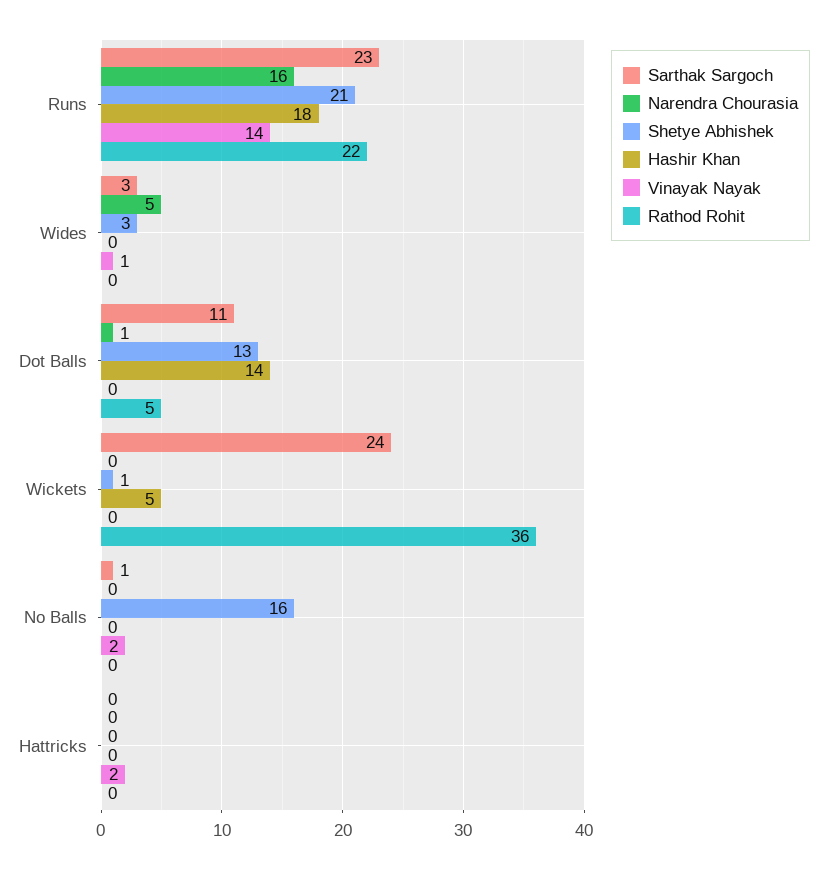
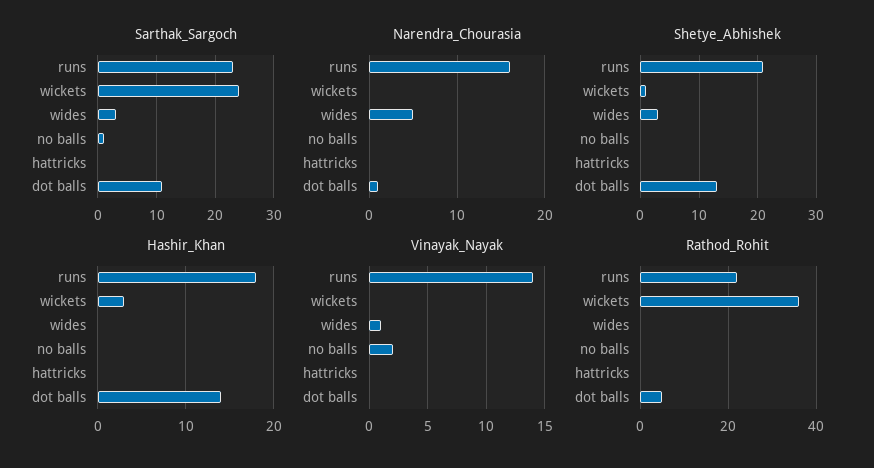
  {
    "Sarthak Sargoch": {
      "Runs": 23,
      "Wides": 3,
      "Dot Balls": 11,
      "Wickets": 24,
      "No Balls": 1,
      "Hattricks": 0
    },
    "Narendra Chourasia": {
      "Runs": 16,
      "Wides": 5,
      "Dot Balls": 1,
      "Wickets": 0,
      "No Balls": 0,
      "Hattricks": 0
    },
    "Shetye Abhishek": {
      "Runs": 21,
      "Wides": 3,
      "Dot Balls": 13,
      "Wickets": 1,
-     "No Balls": 16,
+     "No Balls": 0,
      "Hattricks": 0
    },
    "Hashir Khan": {
      "Runs": 18,
      "Wides": 0,
      "Dot Balls": 14,
-     "Wickets": 5,
+     "Wickets": 3,
      "No Balls": 0,
      "Hattricks": 0
    },
    "Vinayak Nayak": {
      "Runs": 14,
      "Wides": 1,
      "Dot Balls": 0,
      "Wickets": 0,
      "No Balls": 2,
-     "Hattricks": 2
+     "Hattricks": 0
    },
    "Rathod Rohit": {
      "Runs": 22,
      "Wides": 0,
      "Dot Balls": 5,
      "Wickets": 36,
      "No Balls": 0,
      "Hattricks": 0
    }
  }

